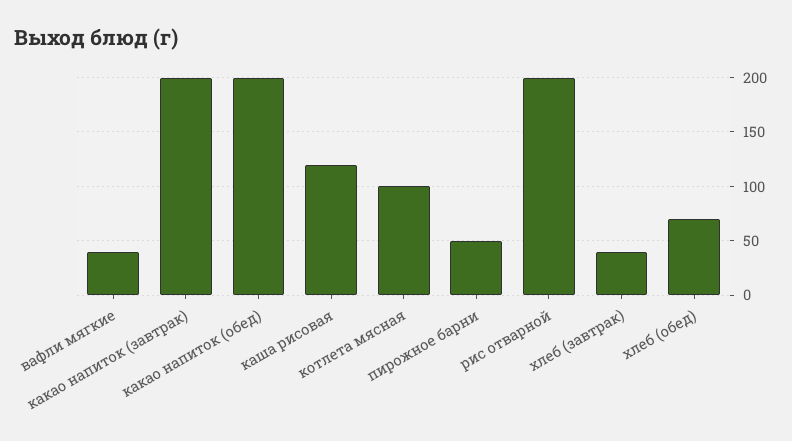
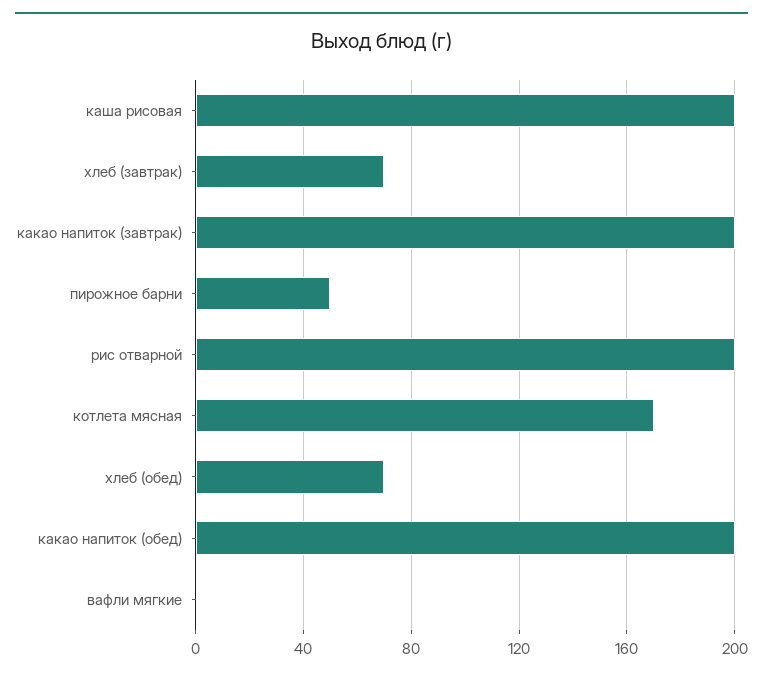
  {
-   "вафли мягкие": 40,
+   "вафли мягкие": 0,
    "какао напиток (завтрак)": 200,
    "какао напиток (обед)": 200,
-   "каша рисовая": 120,
+   "каша рисовая": 200,
-   "котлета мясная": 100,
+   "котлета мясная": 170,
    "пирожное барни": 50,
    "рис отварной": 200,
-   "хлеб (завтрак)": 40,
+   "хлеб (завтрак)": 70,
    "хлеб (обед)": 70
  }

